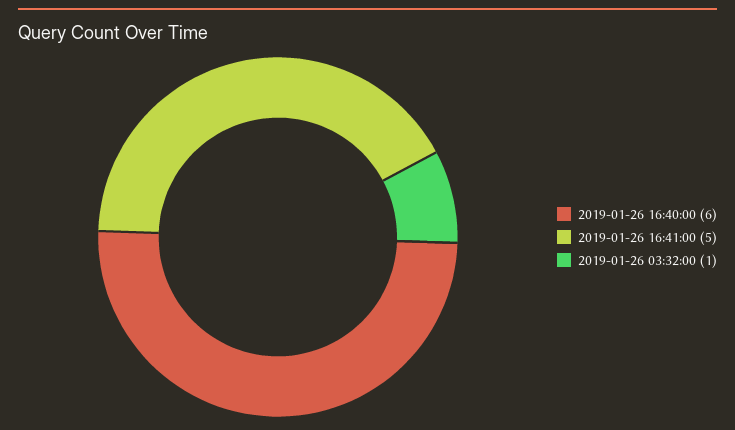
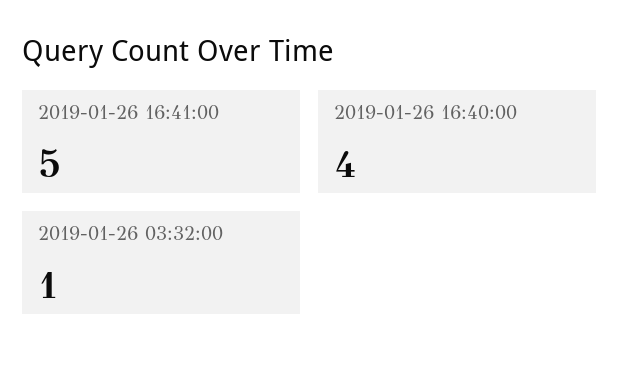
  {
-   "2019-01-26 16:40:00": 6,
+   "2019-01-26 16:40:00": 4,
    "2019-01-26 16:41:00": 5,
    "2019-01-26 03:32:00": 1
  }

